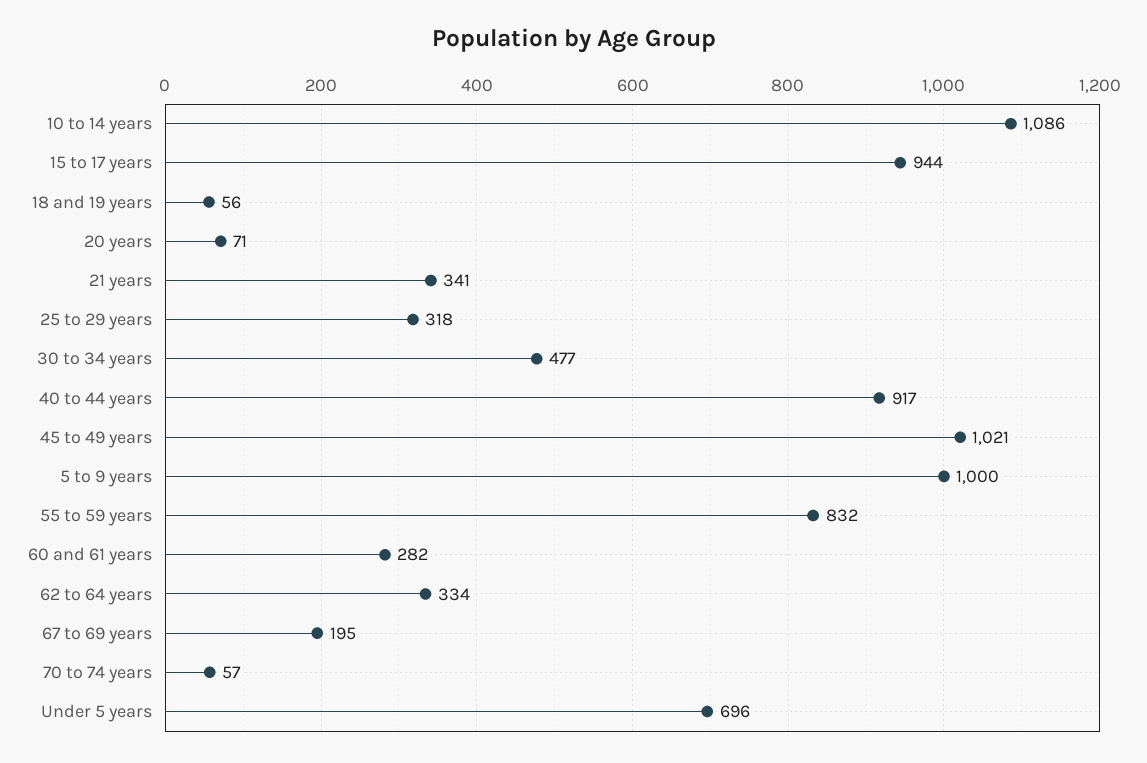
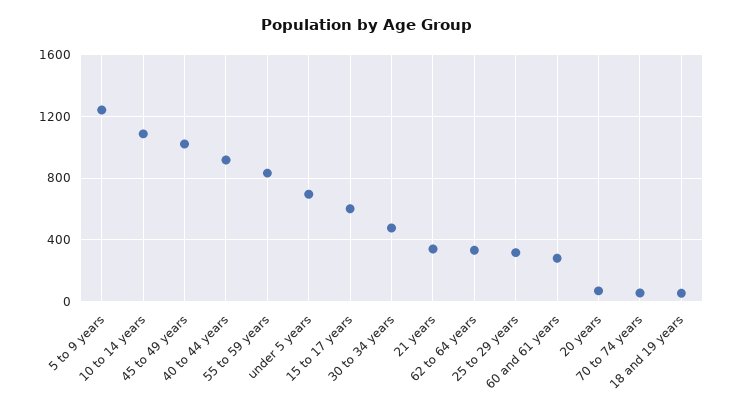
  {
    "10 to 14 years": 1086,
-   "15 to 17 years": 944,
+   "15 to 17 years": 600,
    "18 and 19 years": 56,
    "20 years": 71,
    "21 years": 341,
    "25 to 29 years": 318,
    "30 to 34 years": 477,
    "40 to 44 years": 917,
    "45 to 49 years": 1021,
-   "5 to 9 years": 1000,
+   "5 to 9 years": 1250,
    "55 to 59 years": 832,
    "60 and 61 years": 282,
    "62 to 64 years": 334,
-   "67 to 69 years": 195,
    "70 to 74 years": 57,
    "Under 5 years": 696
  }

